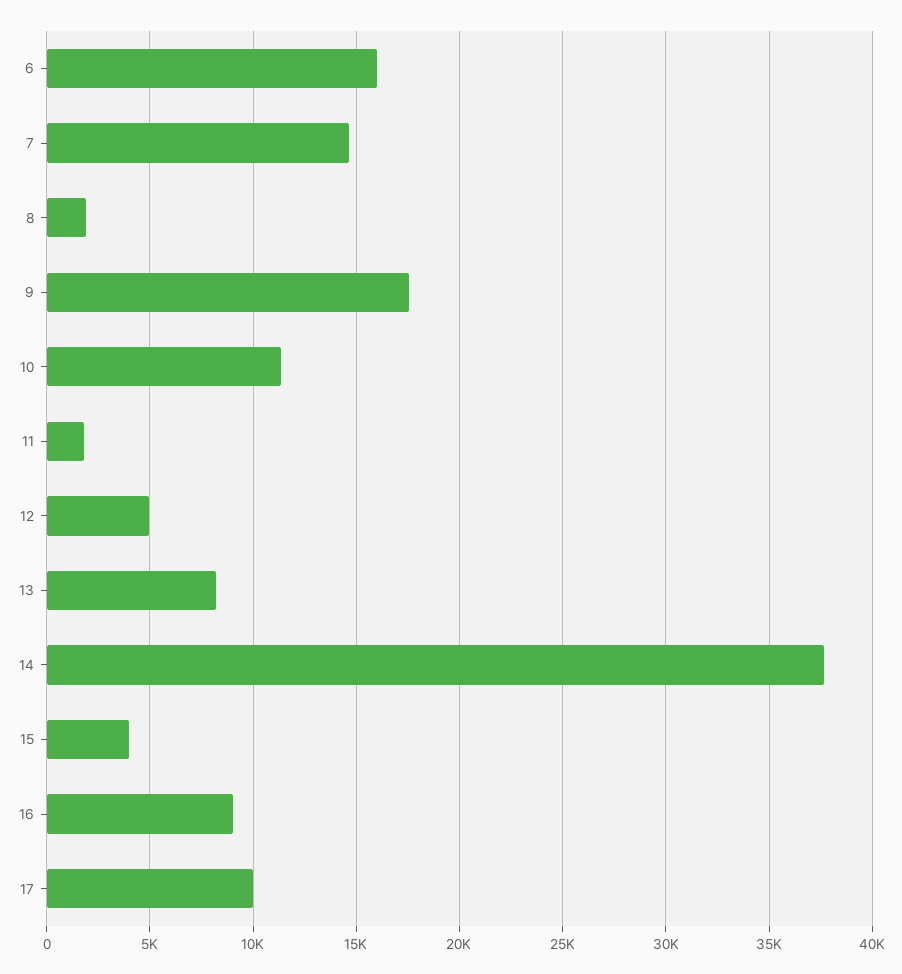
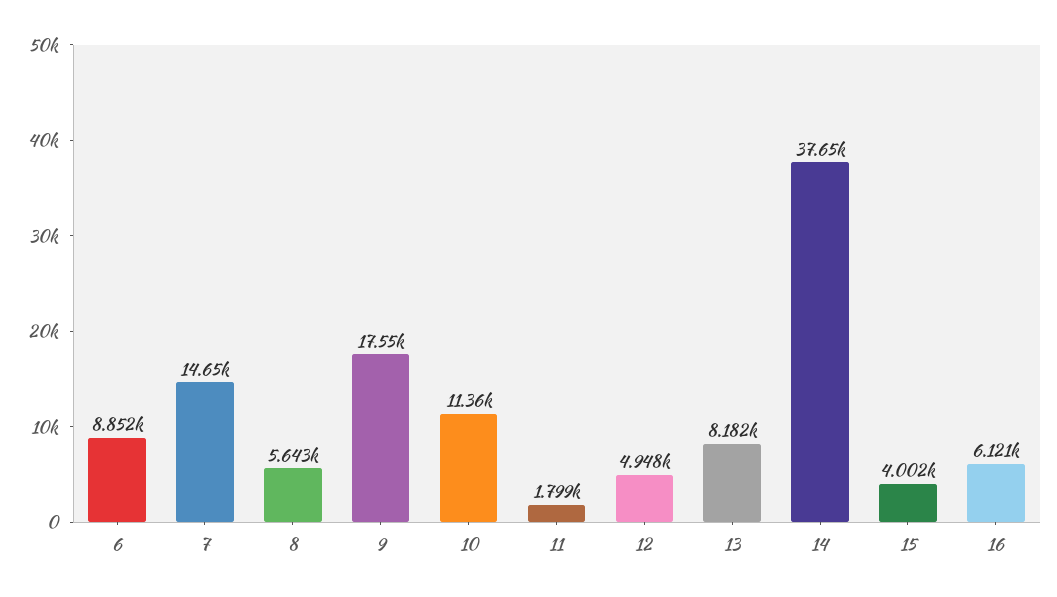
  {
-   "6": 16000,
+   "6": 8852,
    "7": 14650,
-   "8": 2000,
+   "8": 5643,
    "9": 17550,
    "10": 11360,
    "11": 1799,
    "12": 4948,
    "13": 8182,
    "14": 37650,
    "15": 4002,
-   "16": 9000,
+   "16": 6121
-   "17": 10000
  }

